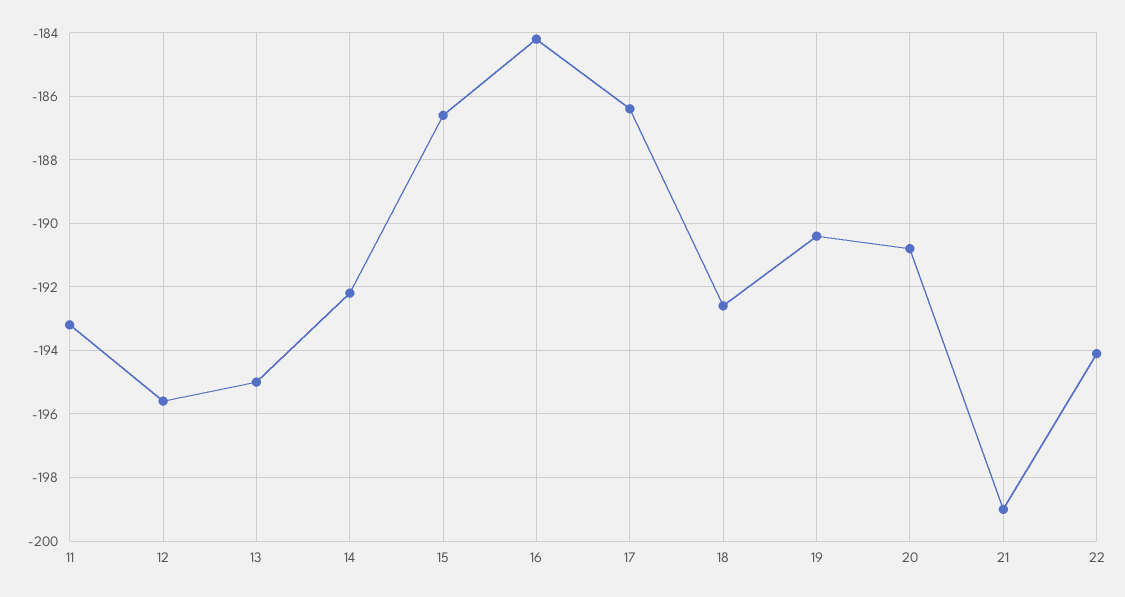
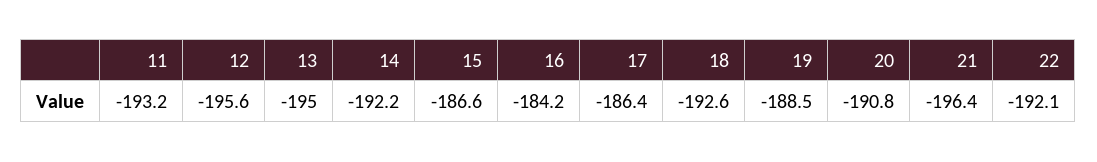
  {
    "11": -193.2,
    "12": -195.6,
    "13": -195,
    "14": -192.2,
    "15": -186.6,
    "16": -184.2,
    "17": -186.4,
    "18": -192.6,
-   "19": -190.5,
+   "19": -188.5,
    "20": -190.8,
-   "21": -199,
+   "21": -196.4,
-   "22": -194
+   "22": -192.1
  }

